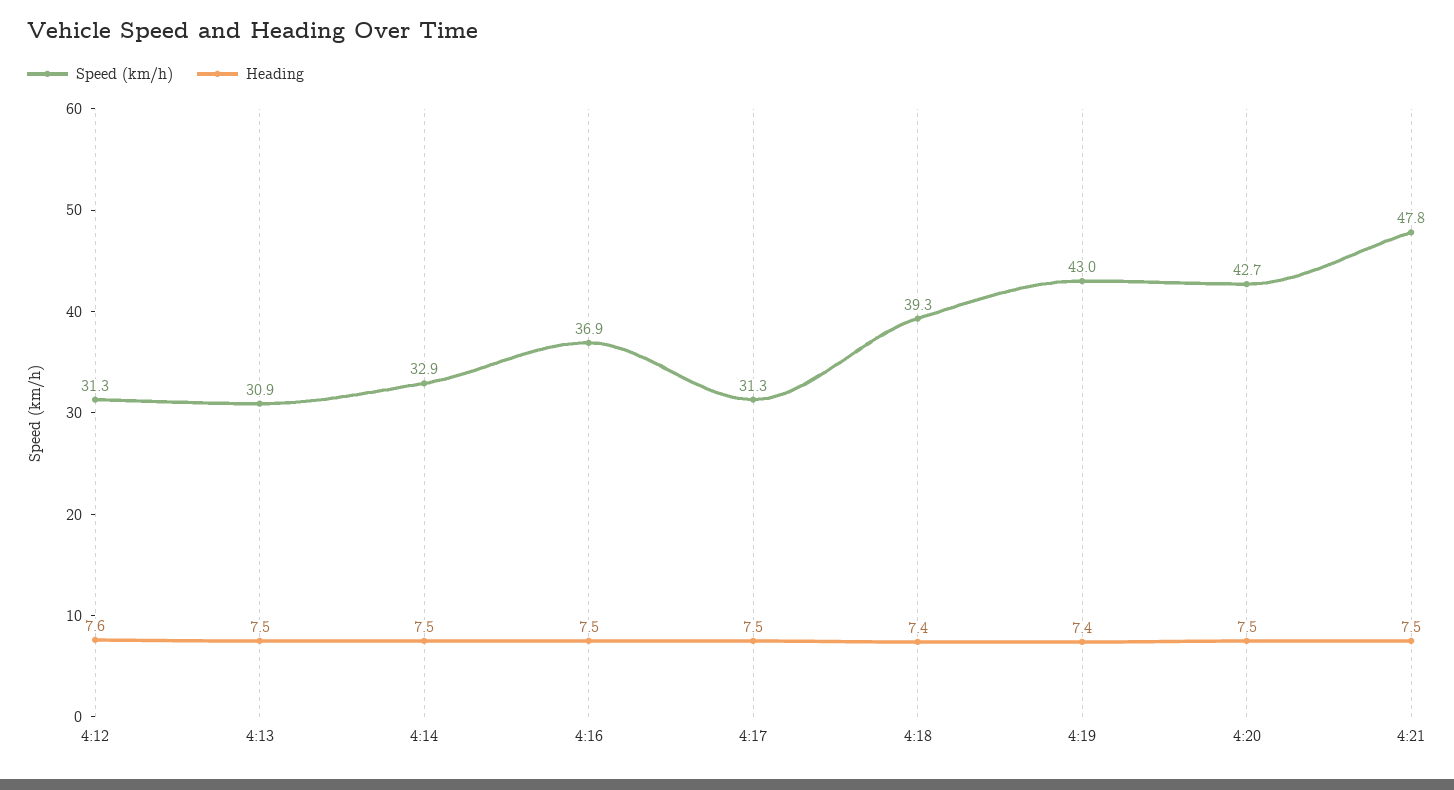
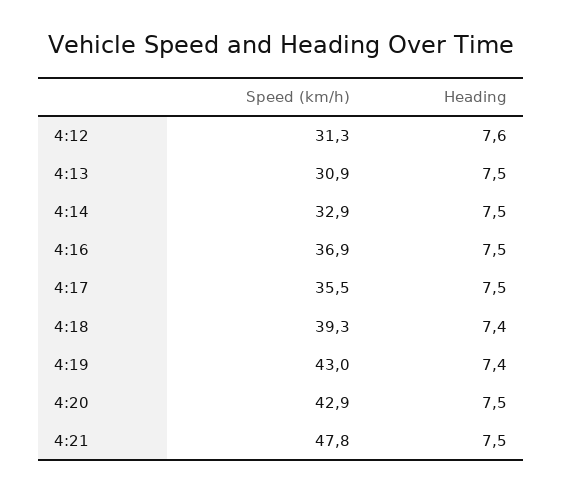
  {
    "Speed (km/h)": {
      "4:12": 31.3,
      "4:13": 30.9,
      "4:14": 32.9,
      "4:16": 36.9,
-     "4:17": 31.3,
+     "4:17": 35.5,
      "4:18": 39.3,
      "4:19": 43,
-     "4:20": 42.7,
+     "4:20": 42.9,
      "4:21": 47.8
    },
    "Heading": {
      "4:12": 7.6,
      "4:13": 7.5,
      "4:14": 7.5,
      "4:16": 7.5,
      "4:17": 7.5,
      "4:18": 7.4,
      "4:19": 7.4,
      "4:20": 7.5,
      "4:21": 7.5
    }
  }

